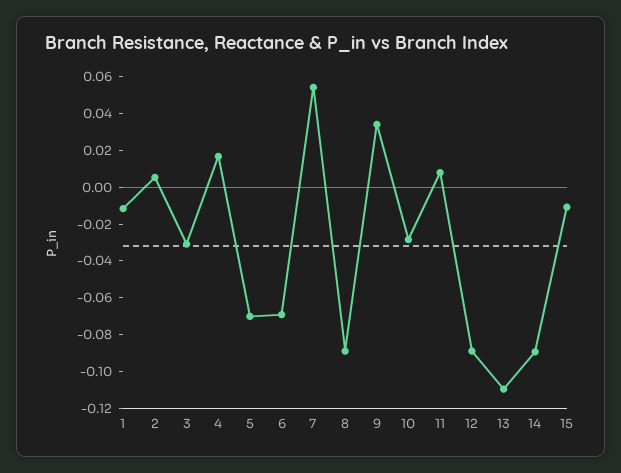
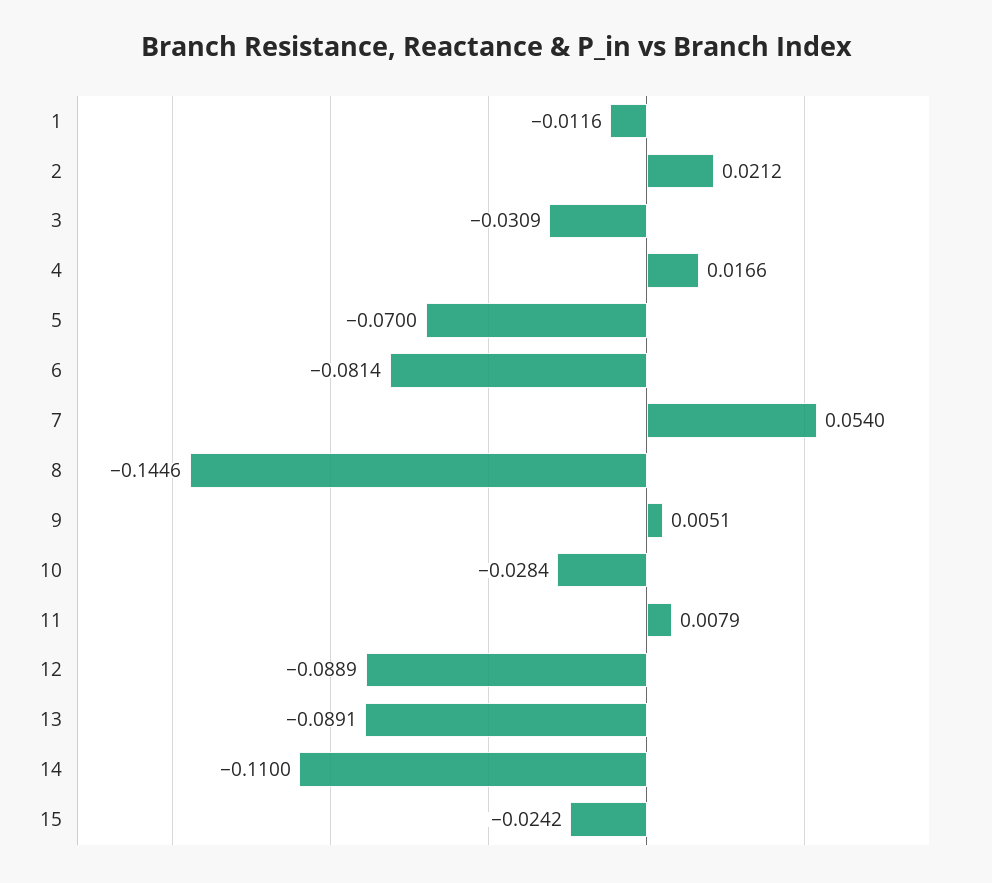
  {
    "1": -0.0116,
-   "2": 0.005,
+   "2": 0.0212,
    "3": -0.0309,
    "4": 0.0166,
    "5": -0.07,
-   "6": -0.07,
+   "6": -0.0814,
    "7": 0.054,
-   "8": -0.09,
+   "8": -0.1446,
-   "9": 0.035,
+   "9": 0.0051,
    "10": -0.0284,
    "11": 0.0079,
    "12": -0.0889,
-   "13": -0.11,
+   "13": -0.0891,
-   "14": -0.09,
+   "14": -0.11,
-   "15": -0.01
+   "15": -0.0242
  }

